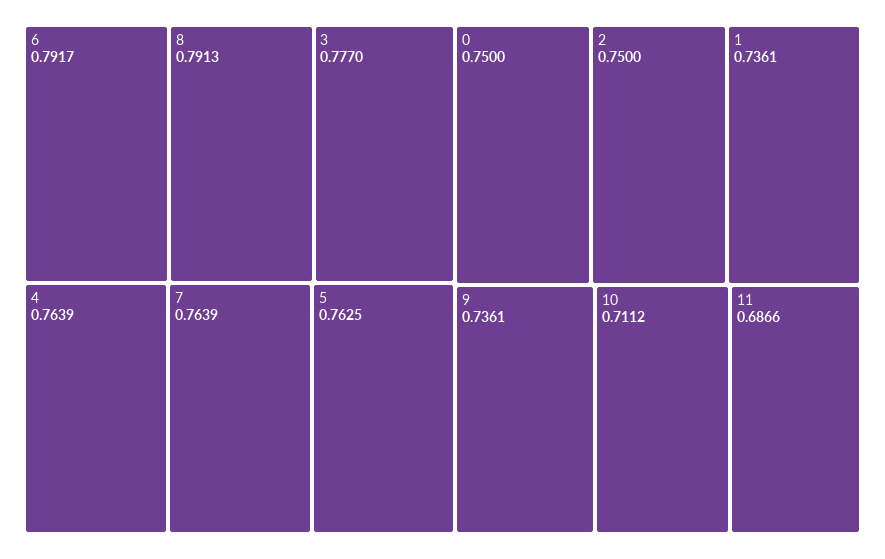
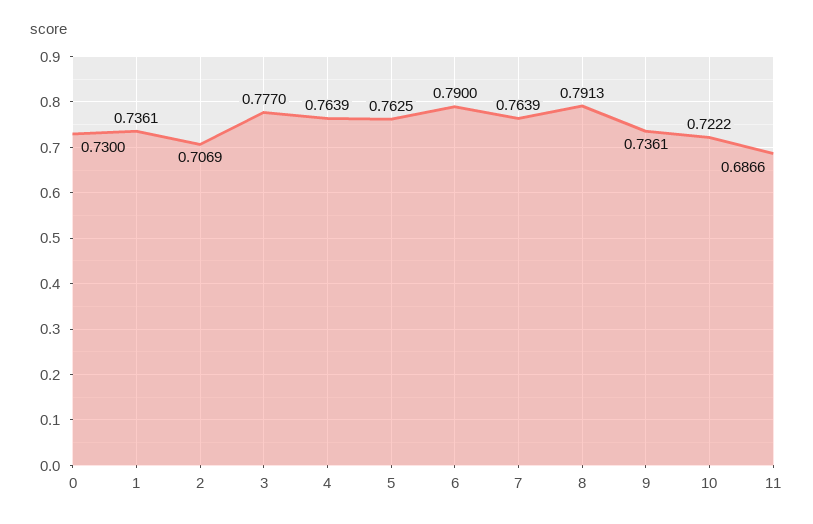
  {
-   "6": 0.7917,
+   "6": 0.79,
    "8": 0.7913,
    "3": 0.777,
    "4": 0.7639,
    "7": 0.7639,
    "5": 0.7625,
-   "0": 0.75,
+   "0": 0.73,
-   "2": 0.75,
+   "2": 0.7069,
    "1": 0.7361,
    "9": 0.7361,
-   "10": 0.7112,
+   "10": 0.7222,
    "11": 0.6866
  }

